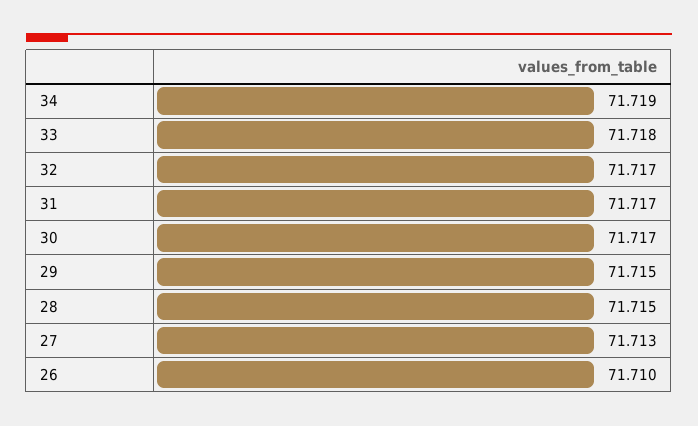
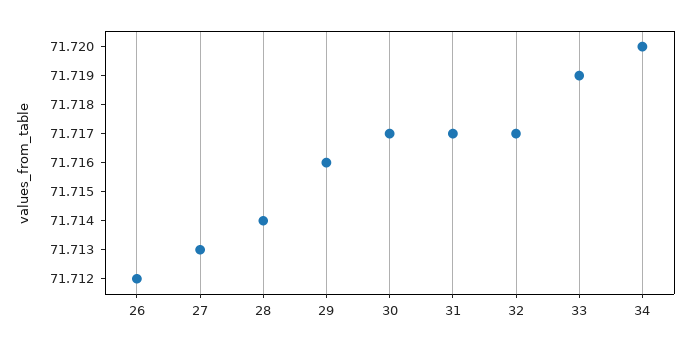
  {
-   "34": 71.719,
+   "34": 71.72,
-   "33": 71.718,
+   "33": 71.719,
    "32": 71.717,
    "31": 71.717,
    "30": 71.717,
-   "29": 71.715,
+   "29": 71.716,
-   "28": 71.715,
+   "28": 71.714,
    "27": 71.713,
-   "26": 71.71
+   "26": 71.712
  }

